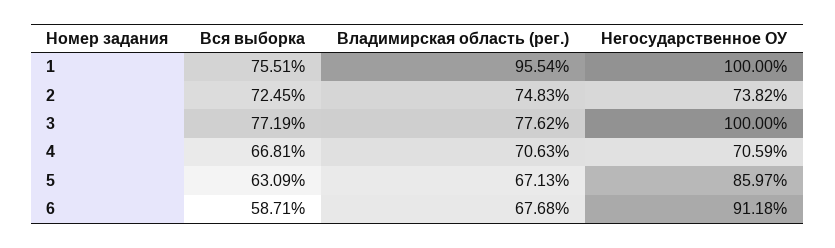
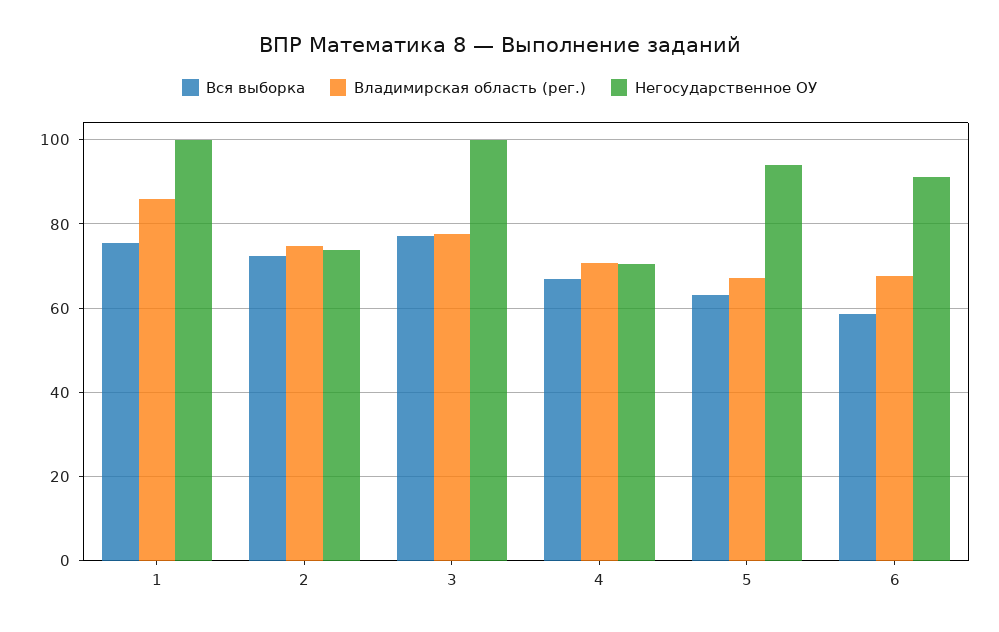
  {
    "Вся выборка": {
      "1": 75.51,
      "2": 72.45,
      "3": 77.19,
      "4": 66.81,
      "5": 63.09,
      "6": 58.71
    },
    "Владимирская область (рег.)": {
-     "1": 95.54,
+     "1": 86,
      "2": 74.83,
      "3": 77.62,
      "4": 70.63,
      "5": 67.13,
      "6": 67.68
    },
    "Негосударственное ОУ": {
      "1": 100,
      "2": 73.82,
      "3": 100,
      "4": 70.59,
-     "5": 85.97,
+     "5": 94,
      "6": 91.18
    }
  }

